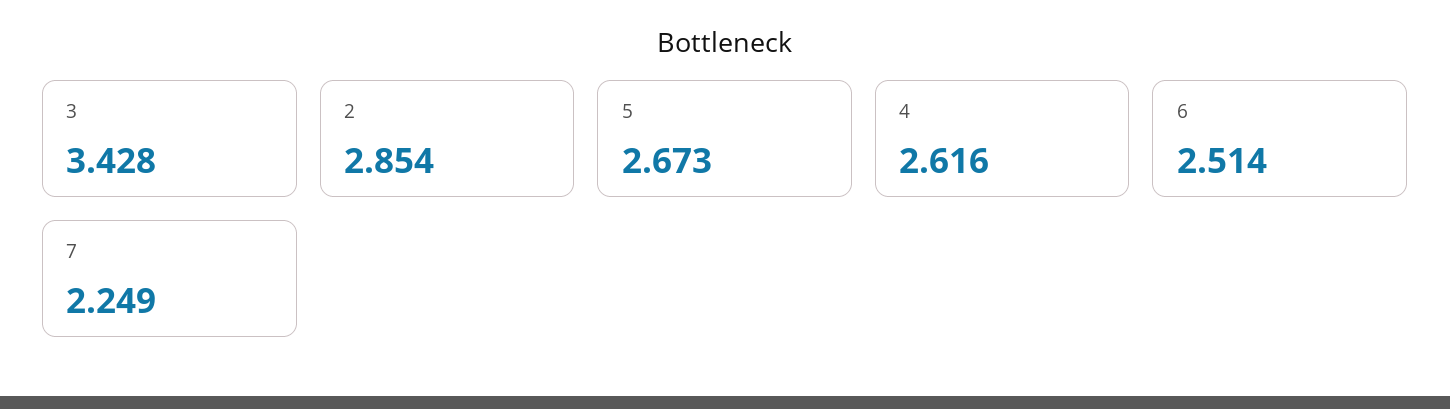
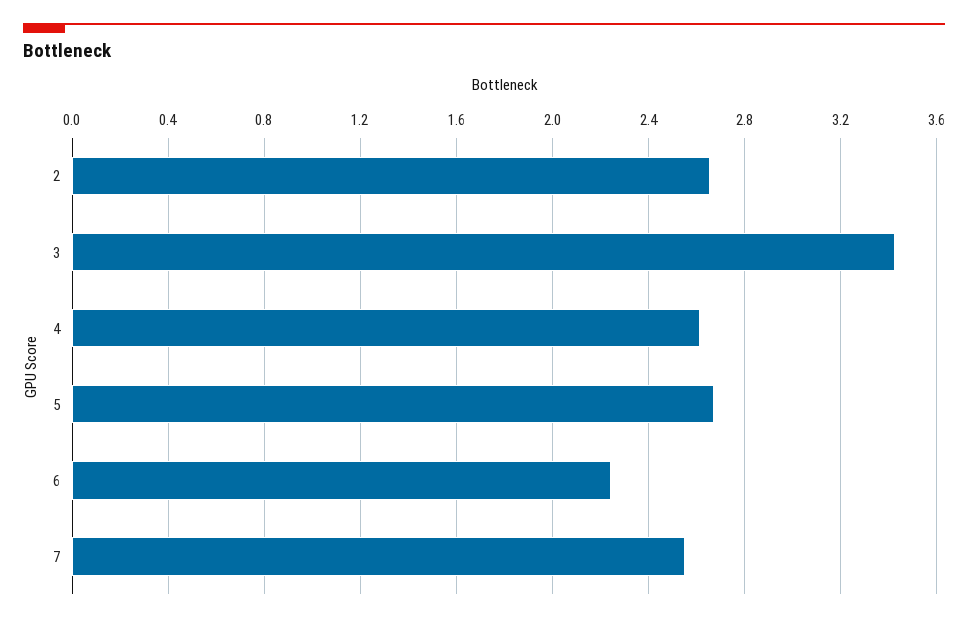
  {
    "3": 3.428,
-   "2": 2.854,
+   "2": 2.65,
    "5": 2.673,
    "4": 2.616,
-   "6": 2.514,
+   "6": 2.25,
-   "7": 2.249
+   "7": 2.55
  }

